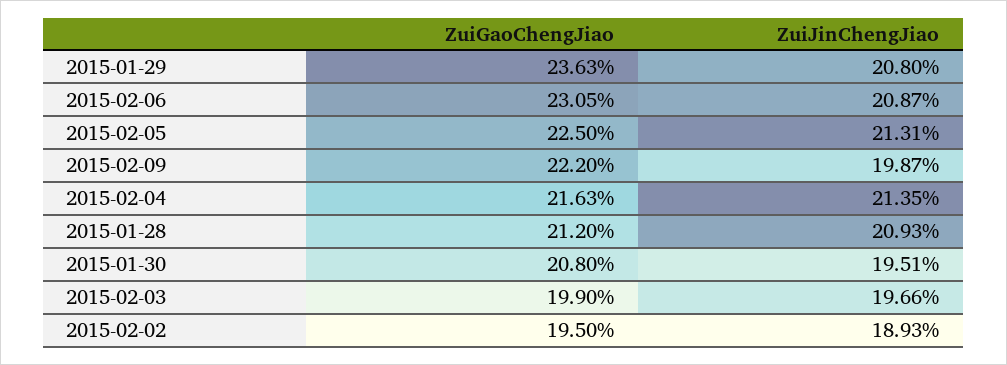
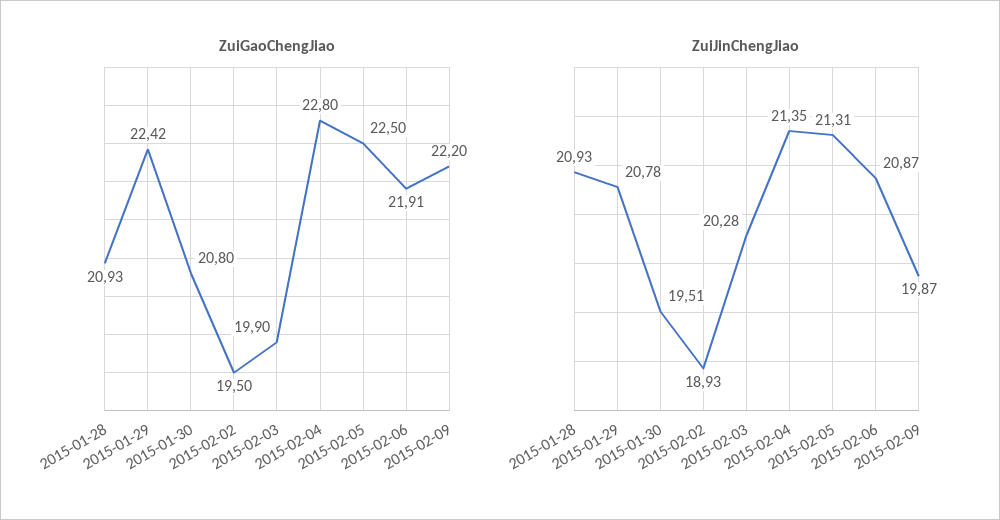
  {
    "ZuiGaoChengJiao": {
-     "2015-01-29": 23.63,
+     "2015-01-29": 22.42,
-     "2015-02-06": 23.05,
+     "2015-02-06": 21.91,
      "2015-02-05": 22.5,
      "2015-02-09": 22.2,
-     "2015-02-04": 21.63,
+     "2015-02-04": 22.8,
-     "2015-01-28": 21.2,
+     "2015-01-28": 20.93,
      "2015-01-30": 20.8,
      "2015-02-03": 19.9,
      "2015-02-02": 19.5
    },
    "ZuiJinChengJiao": {
-     "2015-01-29": 20.8,
+     "2015-01-29": 20.78,
      "2015-02-06": 20.87,
      "2015-02-05": 21.31,
      "2015-02-09": 19.87,
      "2015-02-04": 21.35,
      "2015-01-28": 20.93,
      "2015-01-30": 19.51,
-     "2015-02-03": 19.66,
+     "2015-02-03": 20.28,
      "2015-02-02": 18.93
    }
  }

